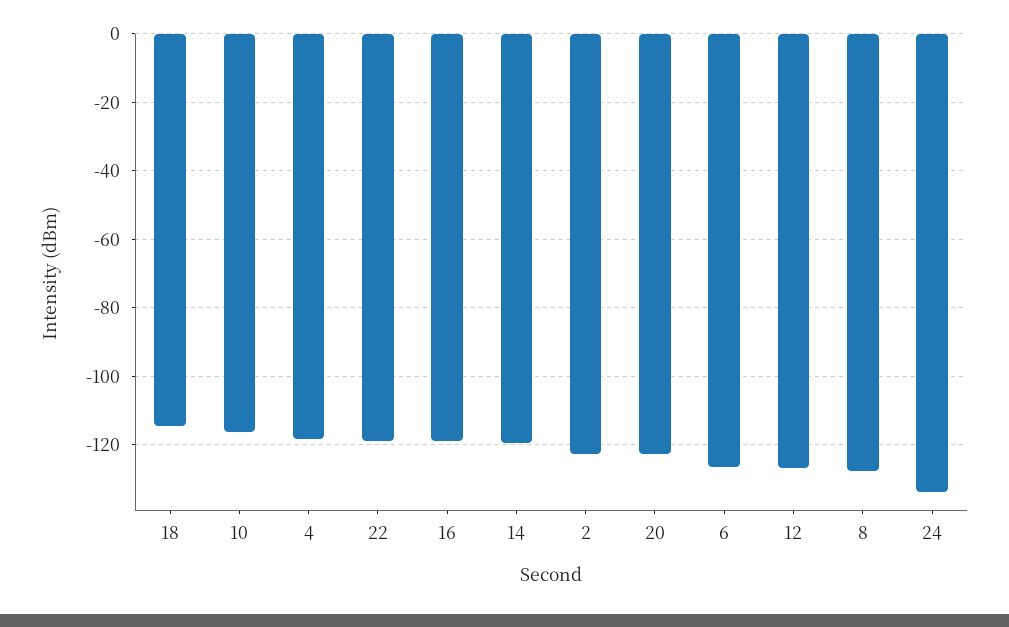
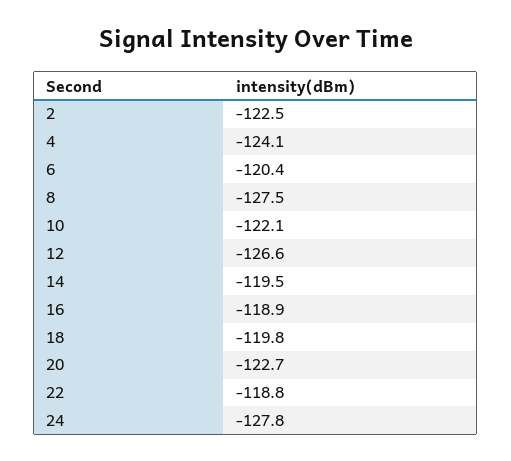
  {
-   "18": -114,
+   "18": -119.8,
-   "10": -116,
+   "10": -122.1,
-   "4": -118,
+   "4": -124.1,
    "22": -118.8,
    "16": -118.9,
    "14": -119.5,
    "2": -122.5,
    "20": -122.7,
-   "6": -126,
+   "6": -120.4,
    "12": -126.6,
    "8": -127.5,
-   "24": -134
+   "24": -127.8
  }

